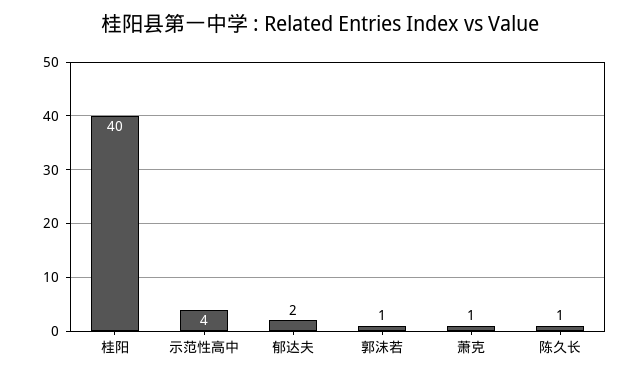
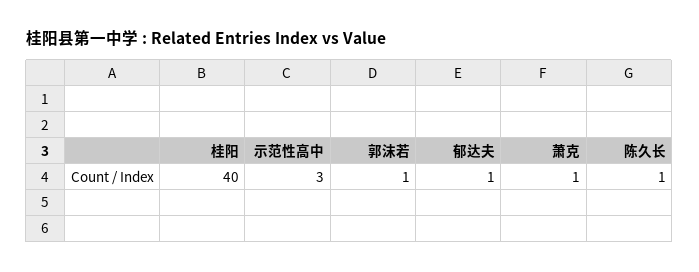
  {
    "桂阳": 40,
-   "示范性高中": 4,
+   "示范性高中": 3,
-   "郁达夫": 2,
+   "郁达夫": 1,
    "郭沫若": 1,
    "萧克": 1,
    "陈久长": 1
  }

